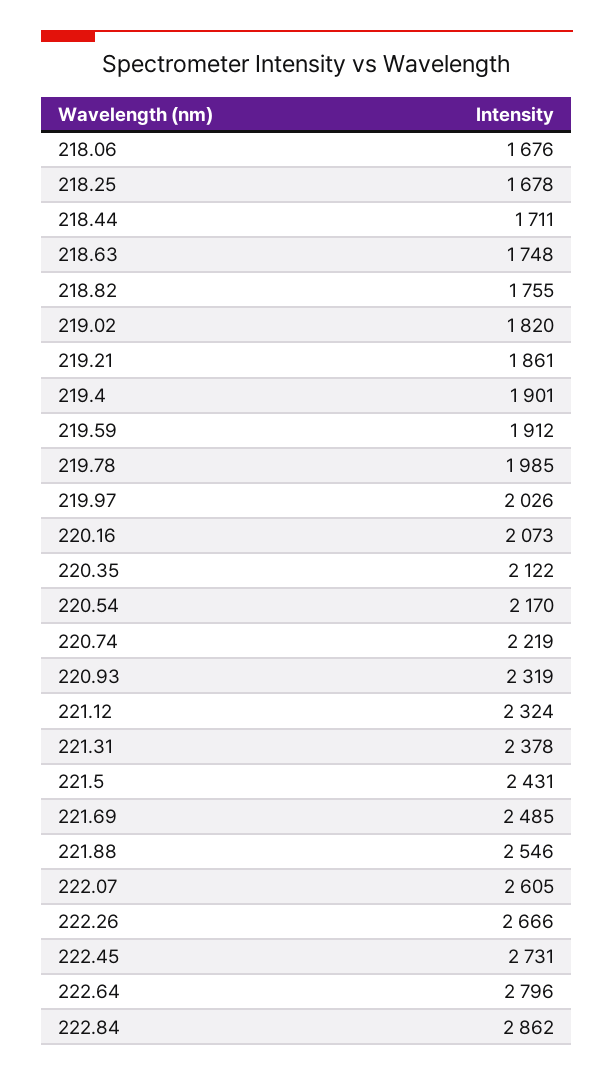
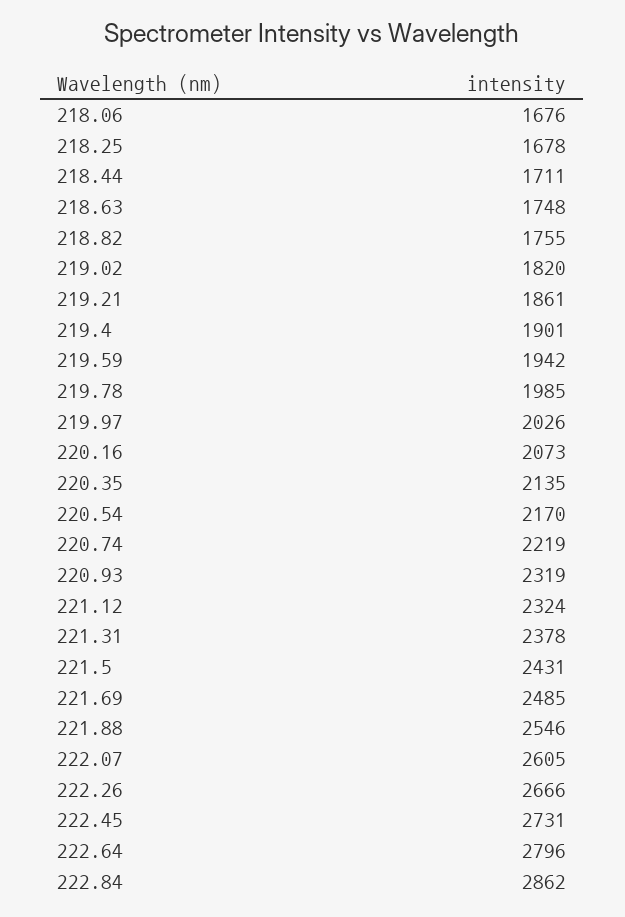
  {
    "218.06": 1676,
    "218.25": 1678,
    "218.44": 1711,
    "218.63": 1748,
    "218.82": 1755,
    "219.02": 1820,
    "219.21": 1861,
    "219.4": 1901,
-   "219.59": 1912,
+   "219.59": 1942,
    "219.78": 1985,
    "219.97": 2026,
    "220.16": 2073,
-   "220.35": 2122,
+   "220.35": 2135,
    "220.54": 2170,
    "220.74": 2219,
    "220.93": 2319,
    "221.12": 2324,
    "221.31": 2378,
    "221.5": 2431,
    "221.69": 2485,
    "221.88": 2546,
    "222.07": 2605,
    "222.26": 2666,
    "222.45": 2731,
    "222.64": 2796,
    "222.84": 2862
  }

